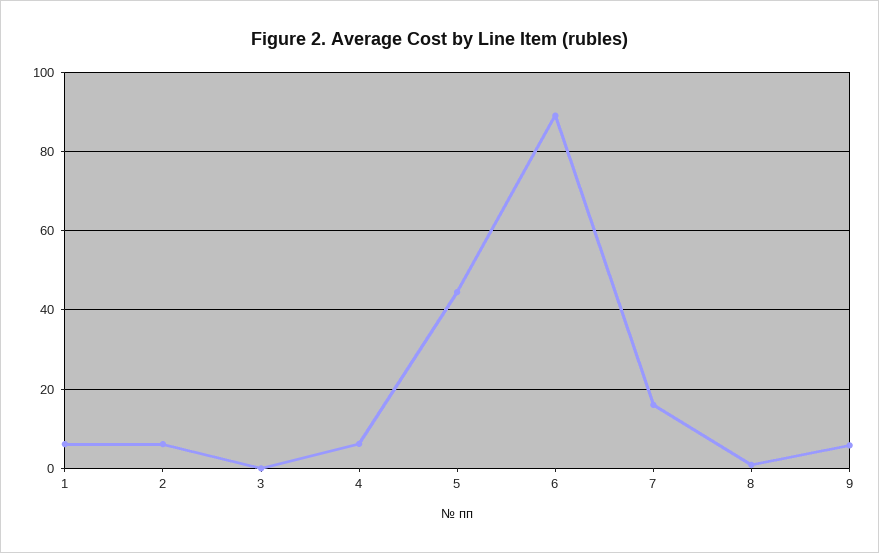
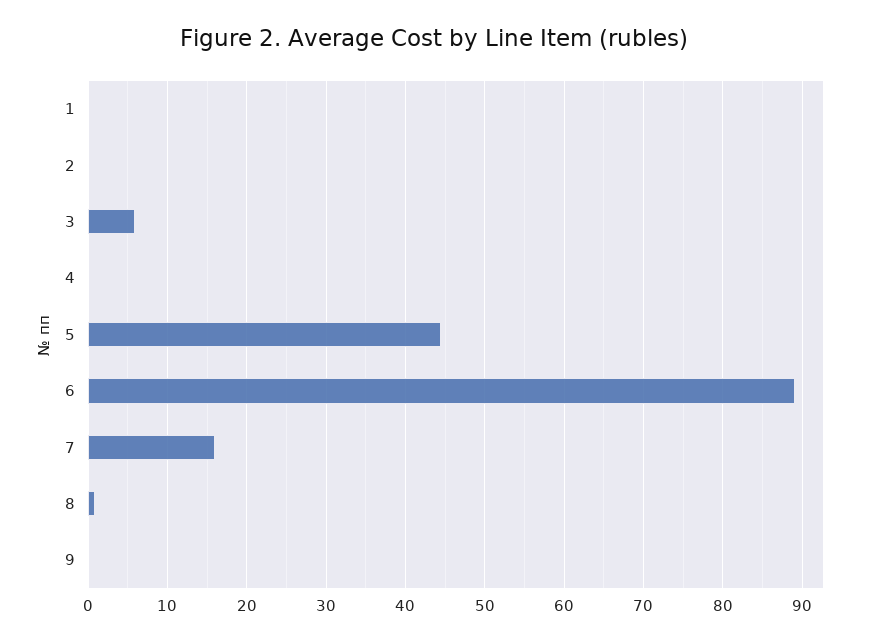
  {
-   "1": 6,
+   "1": 0,
-   "2": 6,
+   "2": 0,
-   "3": 0,
+   "3": 6,
-   "4": 6,
+   "4": 0,
    "5": 45,
    "6": 89,
    "7": 16,
    "8": 1,
-   "9": 6
+   "9": 0
  }

